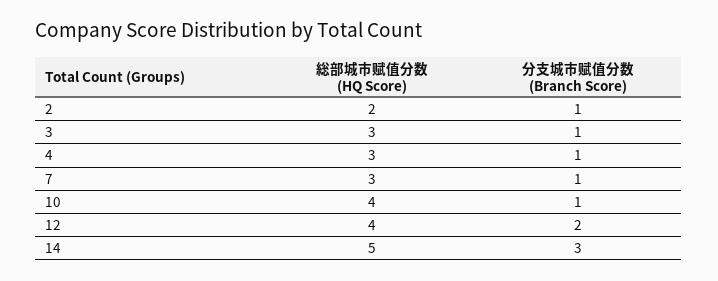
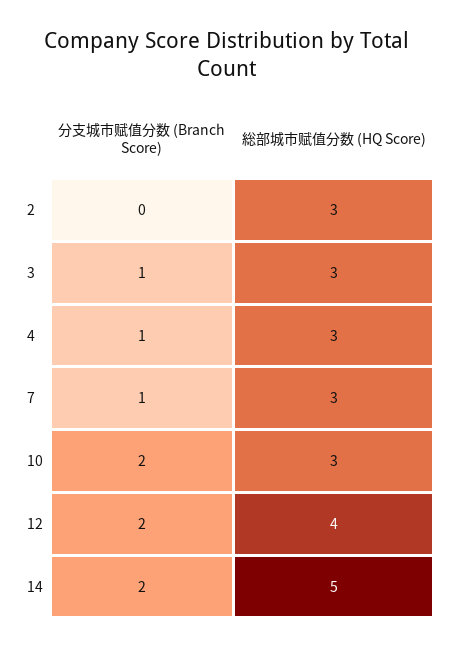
  {
    "総部城市赋值分数 (HQ Score)": {
-     "2": 2,
+     "2": 3,
      "3": 3,
      "4": 3,
      "7": 3,
-     "10": 4,
+     "10": 3,
      "12": 4,
      "14": 5
    },
    "分支城市赋值分数 (Branch Score)": {
-     "2": 1,
+     "2": 0,
      "3": 1,
      "4": 1,
      "7": 1,
-     "10": 1,
+     "10": 2,
      "12": 2,
-     "14": 3
+     "14": 2
    }
  }

